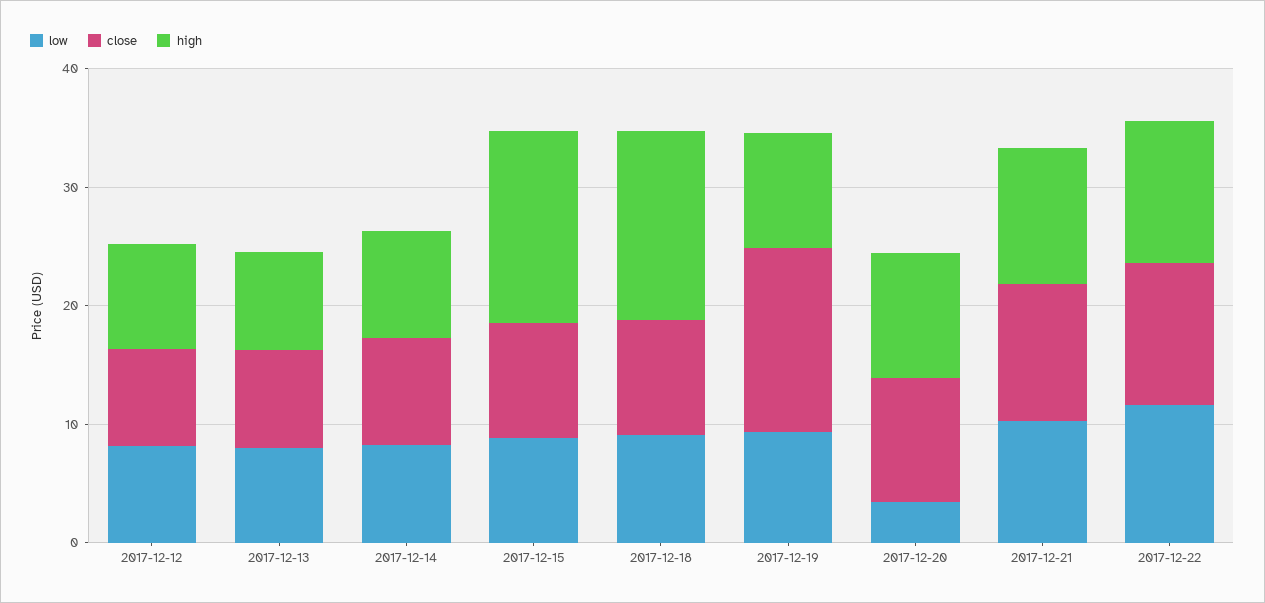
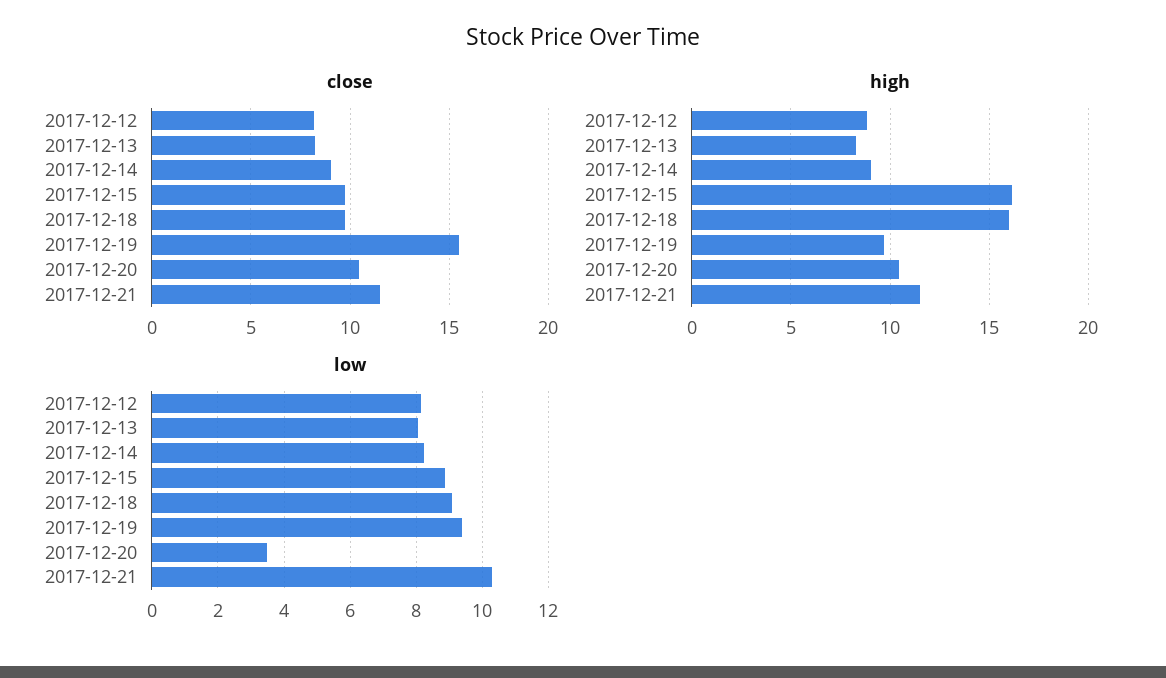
  {
    "low": {
      "2017-12-12": 8.2,
      "2017-12-13": 8,
      "2017-12-14": 8.2,
      "2017-12-15": 8.8,
      "2017-12-18": 9,
      "2017-12-19": 9.4,
      "2017-12-20": 3.4,
-     "2017-12-21": 10.4,
+     "2017-12-21": 10.4
-     "2017-12-22": 12
    },
    "close": {
      "2017-12-12": 8,
      "2017-12-13": 8,
      "2017-12-14": 9,
      "2017-12-15": 9.5,
      "2017-12-18": 9.5,
      "2017-12-19": 15.5,
      "2017-12-20": 10.5,
-     "2017-12-21": 11.5,
+     "2017-12-21": 11.5
-     "2017-12-22": 12
    },
    "high": {
      "2017-12-12": 9,
      "2017-12-13": 8.5,
      "2017-12-14": 9,
      "2017-12-15": 16,
      "2017-12-18": 16,
      "2017-12-19": 9.5,
      "2017-12-20": 10.5,
-     "2017-12-21": 11.5,
+     "2017-12-21": 11.5
-     "2017-12-22": 12
    }
  }

